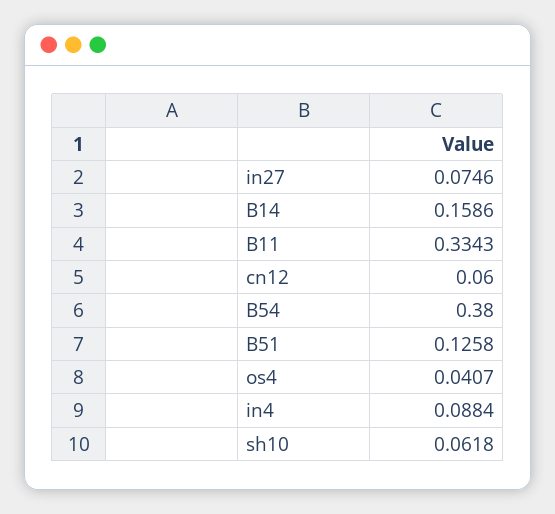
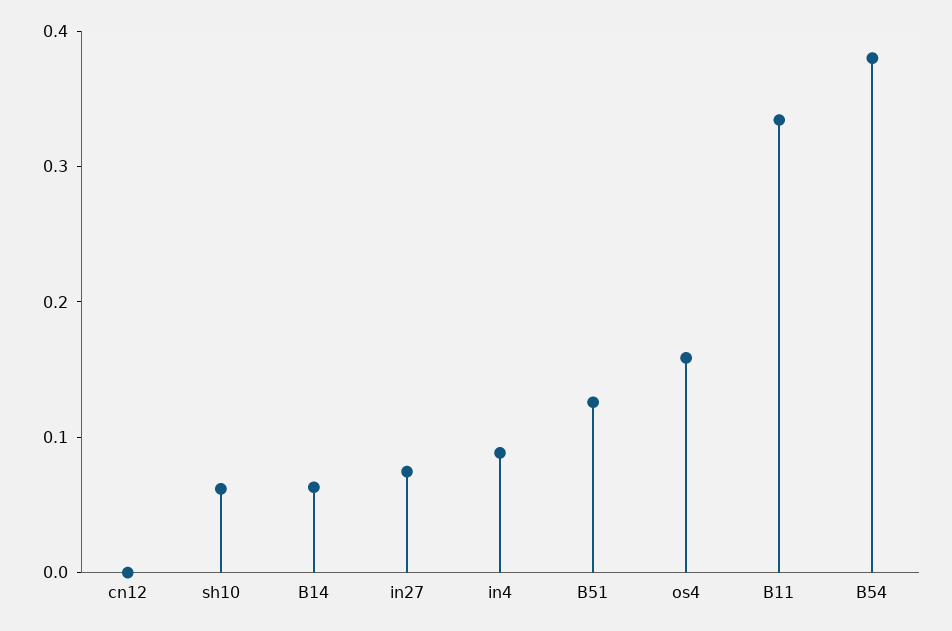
  {
    "in27": 0.0746,
-   "B14": 0.1586,
+   "B14": 0.06,
    "B11": 0.3343,
-   "cn12": 0.06,
+   "cn12": 0,
    "B54": 0.38,
    "B51": 0.1258,
-   "os4": 0.0407,
+   "os4": 0.16,
    "in4": 0.0884,
    "sh10": 0.0618
  }

